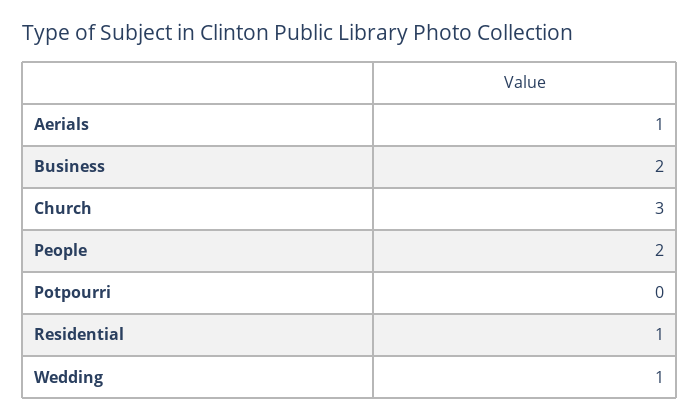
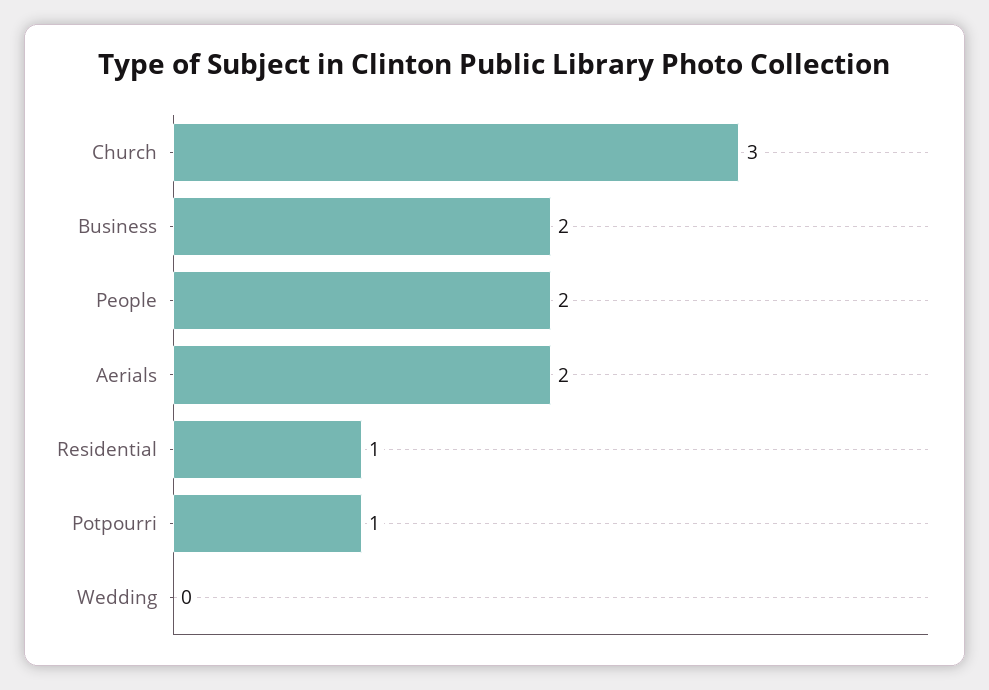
  {
-   "Aerials": 1,
+   "Aerials": 2,
    "Business": 2,
    "Church": 3,
    "People": 2,
-   "Potpourri": 0,
+   "Potpourri": 1,
    "Residential": 1,
-   "Wedding": 1
+   "Wedding": 0
  }

